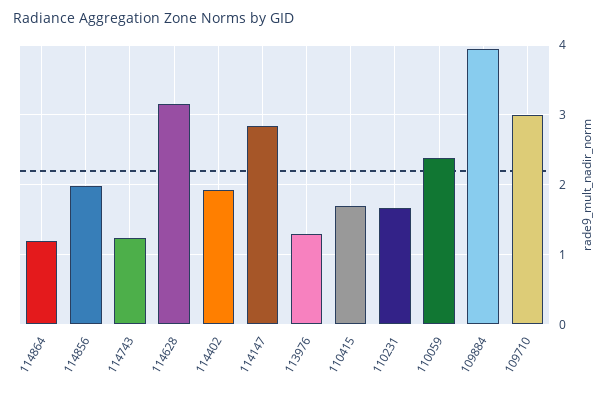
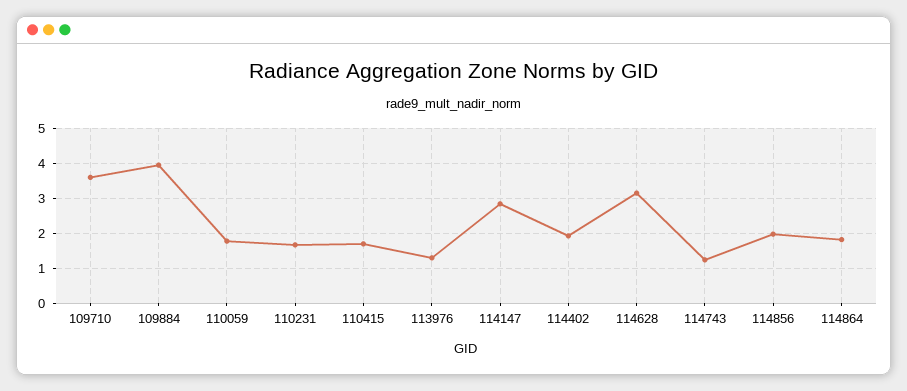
  {
-   "114864": 1.2,
+   "114864": 1.8,
    "114856": 2,
    "114743": 1.2,
    "114628": 3.2,
    "114402": 1.9,
    "114147": 2.8,
    "113976": 1.3,
    "110415": 1.7,
    "110231": 1.7,
-   "110059": 2.4,
+   "110059": 1.8,
    "109884": 4,
-   "109710": 3
+   "109710": 3.6
  }

